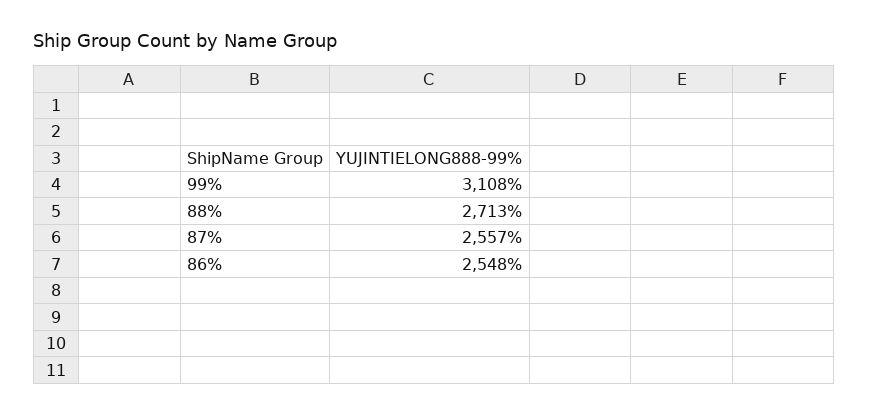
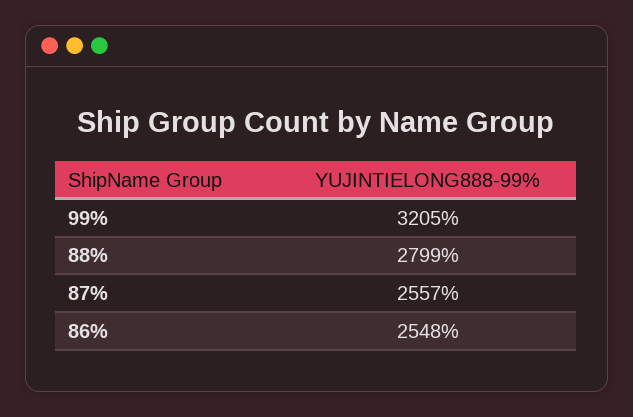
  {
-   "99%": 3108,
+   "99%": 3205,
-   "88%": 2713,
+   "88%": 2799,
    "87%": 2557,
    "86%": 2548
  }

